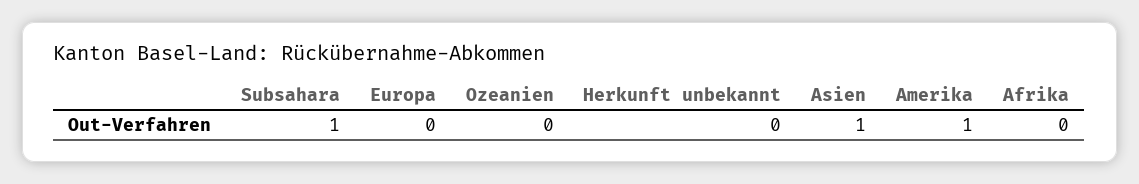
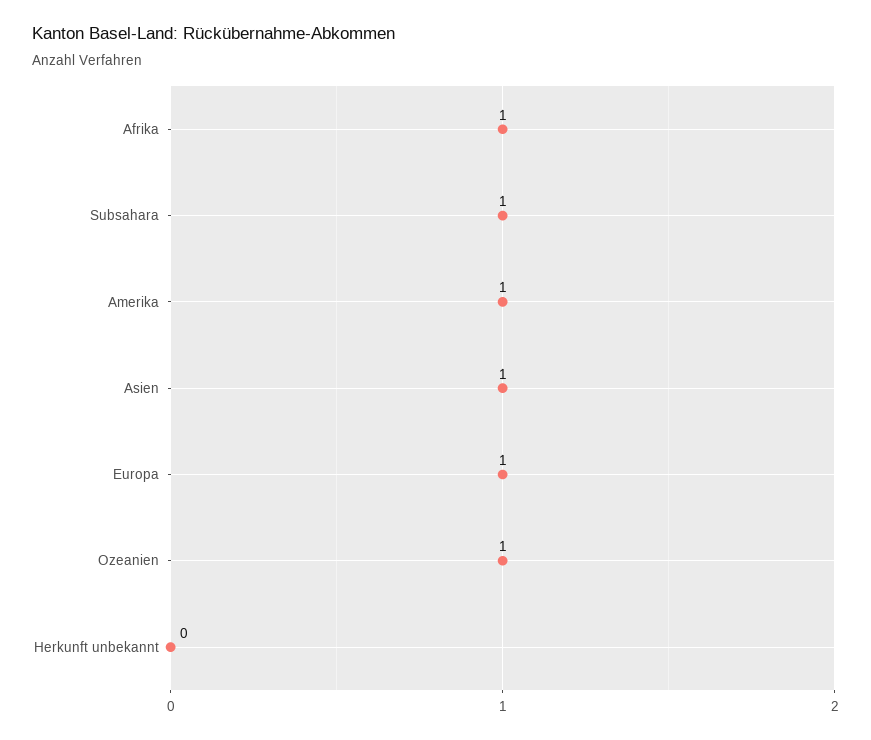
  {
    "Subsahara": 1,
-   "Europa": 0,
+   "Europa": 1,
-   "Ozeanien": 0,
+   "Ozeanien": 1,
    "Herkunft unbekannt": 0,
    "Asien": 1,
    "Amerika": 1,
-   "Afrika": 0
+   "Afrika": 1
  }

